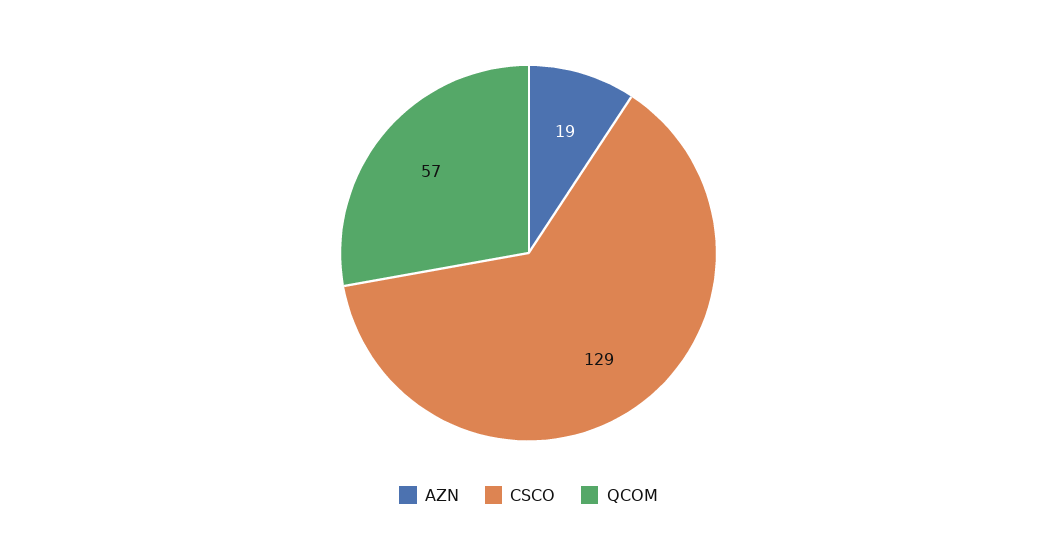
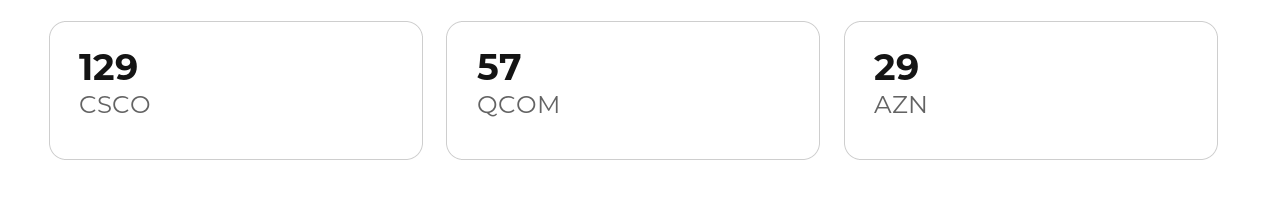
  {
-   "AZN": 19,
+   "AZN": 29,
    "CSCO": 129,
    "QCOM": 57
  }

